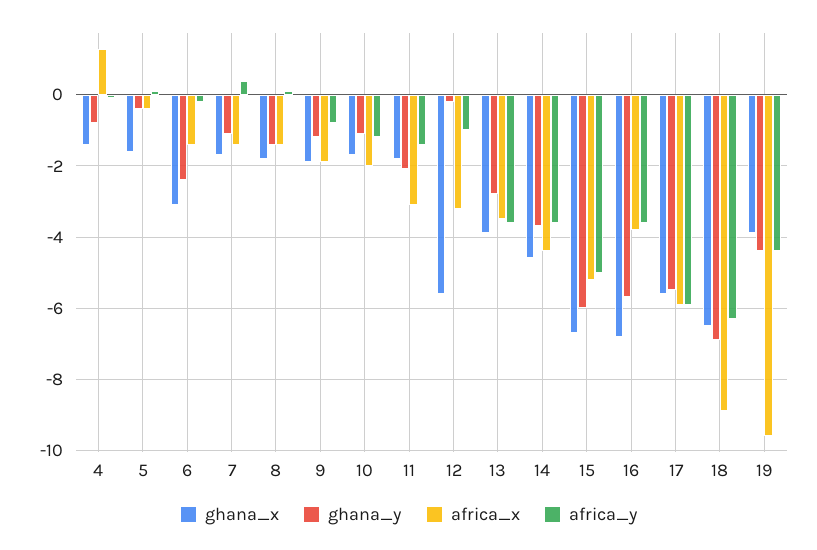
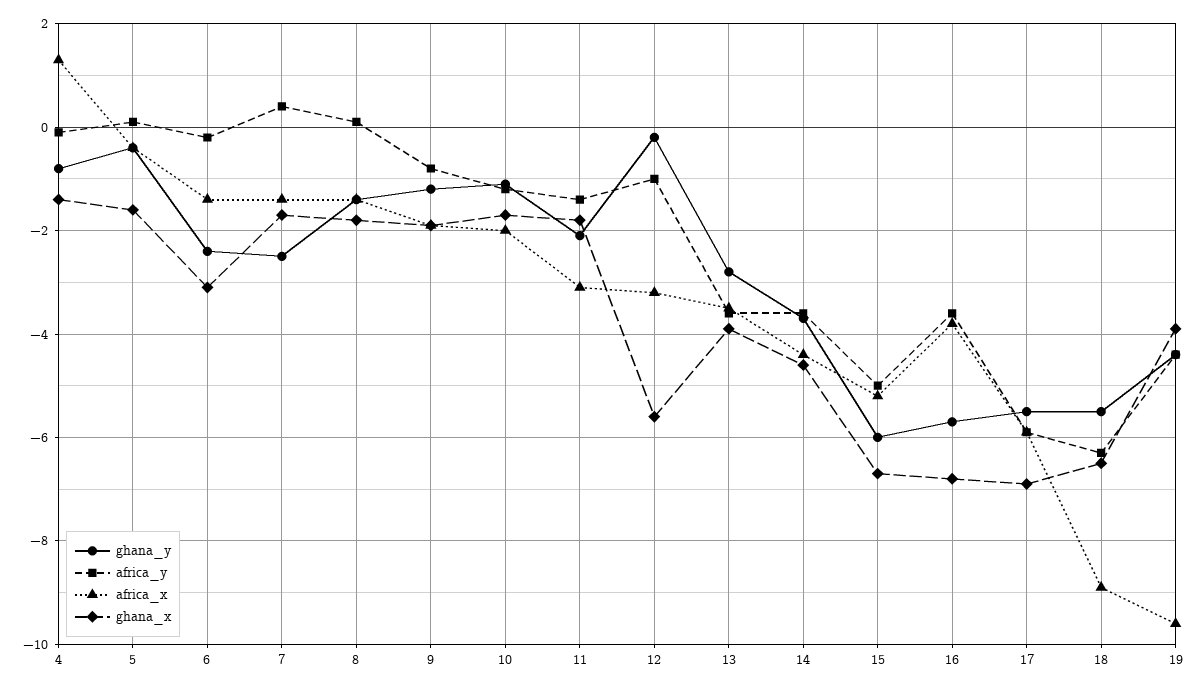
  {
    "ghana_x": {
      "4": -1.5,
      "5": -1.5,
      "6": -3,
      "7": -1.5,
      "8": -2,
      "9": -2,
      "10": -1.5,
      "11": -2,
      "12": -5.5,
      "13": -4,
      "14": -4.5,
      "15": -6.5,
      "16": -7,
-     "17": -5.5,
+     "17": -7,
      "18": -6.5,
      "19": -4
    },
    "ghana_y": {
      "4": -1,
      "5": -0.5,
      "6": -2.5,
-     "7": -1,
+     "7": -2.5,
      "8": -1.5,
      "9": -1,
      "10": -1,
      "11": -2,
      "12": 0,
      "13": -3,
      "14": -3.5,
      "15": -6,
      "16": -5.5,
      "17": -5.5,
-     "18": -7,
+     "18": -5.5,
      "19": -4.5
    },
    "africa_x": {
      "4": 1.5,
      "5": -0.5,
      "6": -1.5,
      "7": -1.5,
      "8": -1.5,
      "9": -2,
      "10": -2,
      "11": -3,
      "12": -3,
      "13": -3.5,
      "14": -4.5,
      "15": -5,
      "16": -4,
      "17": -6,
      "18": -9,
      "19": -9.5
    },
    "africa_y": {
      "4": 0,
      "5": 0,
      "6": 0,
      "7": 0.5,
      "8": 0,
      "9": -1,
      "10": -1,
      "11": -1.5,
      "12": -1,
      "13": -3.5,
      "14": -3.5,
      "15": -5,
      "16": -3.5,
      "17": -6,
      "18": -6.5,
      "19": -4.5
    }
  }

